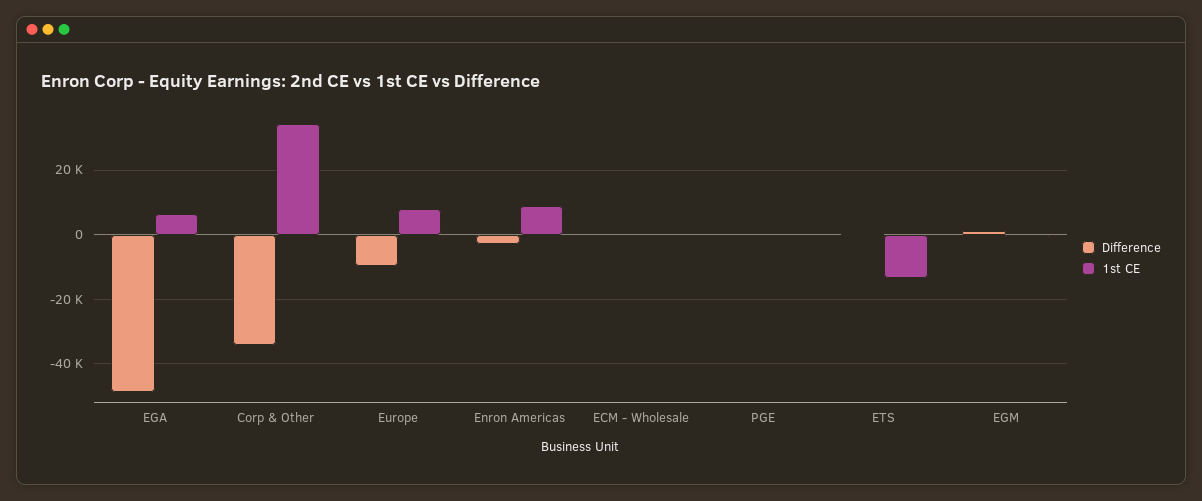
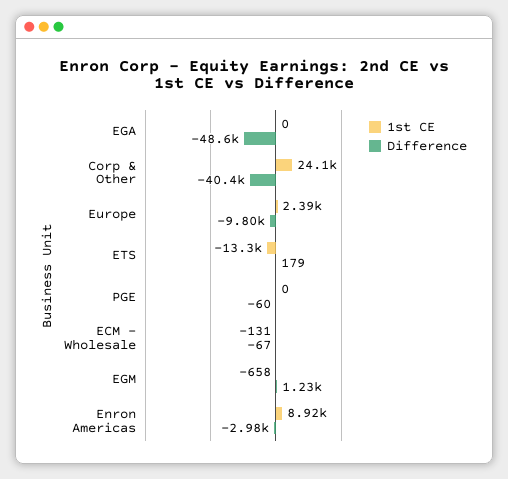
  {
    "Difference": {
      "EGA": -48600,
-     "Corp & Other": -34000,
+     "Corp & Other": -40400,
      "Europe": -9800,
      "Enron Americas": -2980,
      "ECM - Wholesale": -67,
      "PGE": -60,
      "ETS": 179,
      "EGM": 1230
    },
    "1st CE": {
-     "EGA": 6000,
+     "EGA": 0,
-     "Corp & Other": 34000,
+     "Corp & Other": 24100,
-     "Europe": 8000,
+     "Europe": 2390,
      "Enron Americas": 8920,
      "ECM - Wholesale": -131,
      "PGE": 0,
      "ETS": -13300,
      "EGM": -658
    }
  }

